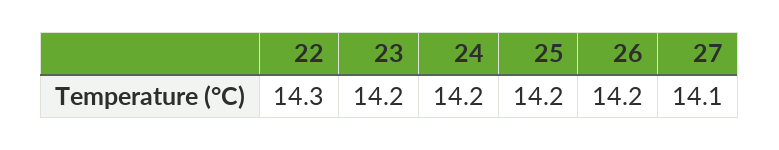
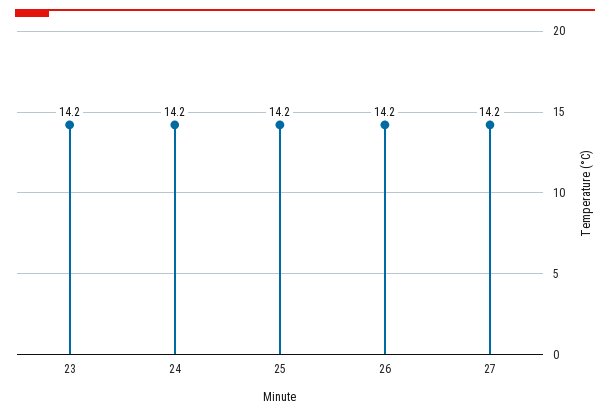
  {
-   "22": 14.3,
    "23": 14.2,
    "24": 14.2,
    "25": 14.2,
    "26": 14.2,
-   "27": 14.1
+   "27": 14.2
  }

